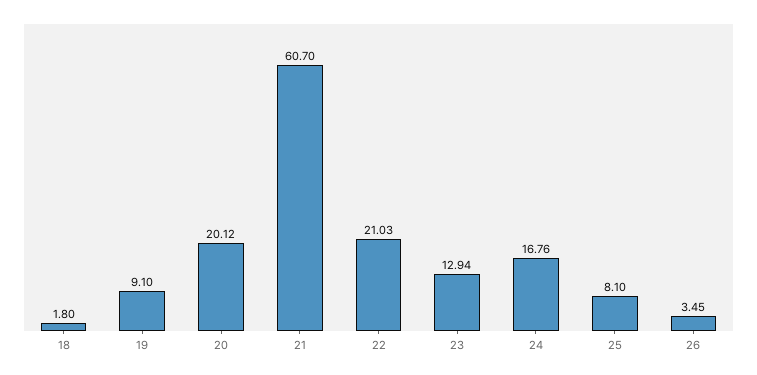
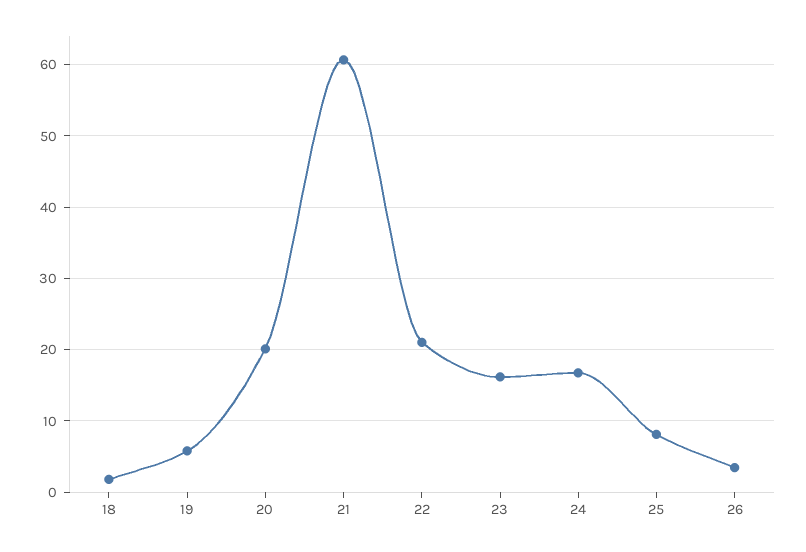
  {
    "18": 1.8,
-   "19": 9.1,
+   "19": 6,
    "20": 20.12,
    "21": 60.7,
    "22": 21.03,
-   "23": 12.94,
+   "23": 16,
    "24": 16.76,
    "25": 8.1,
    "26": 3.45
  }

